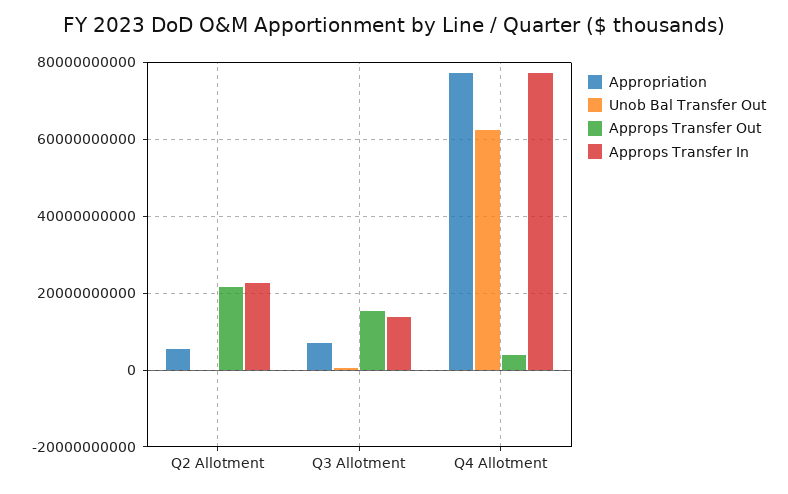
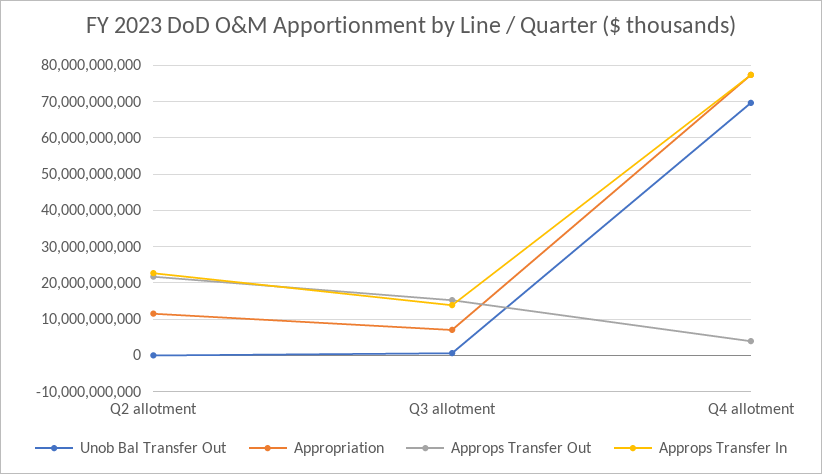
  {
    "Appropriation": {
-     "Q2 Allotment": 6000000000,
+     "Q2 Allotment": 12000000000,
      "Q3 Allotment": 8000000000,
      "Q4 Allotment": 78000000000
    },
    "Unob Bal Transfer Out": {
      "Q2 Allotment": 0,
      "Q3 Allotment": 0,
-     "Q4 Allotment": 62000000000
+     "Q4 Allotment": 70000000000
    },
    "Approps Transfer Out": {
      "Q2 Allotment": 22000000000,
      "Q3 Allotment": 16000000000,
      "Q4 Allotment": 4000000000
    },
    "Approps Transfer In": {
      "Q2 Allotment": 22000000000,
      "Q3 Allotment": 14000000000,
      "Q4 Allotment": 78000000000
    }
  }

